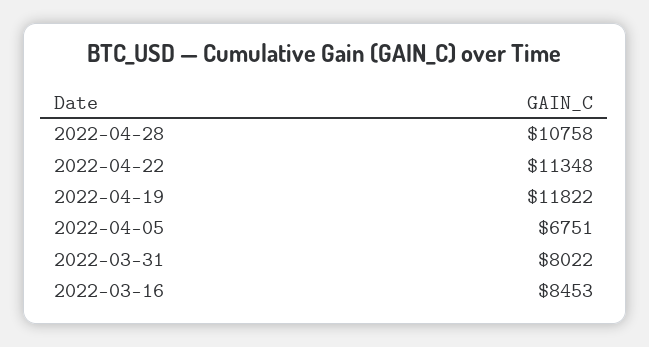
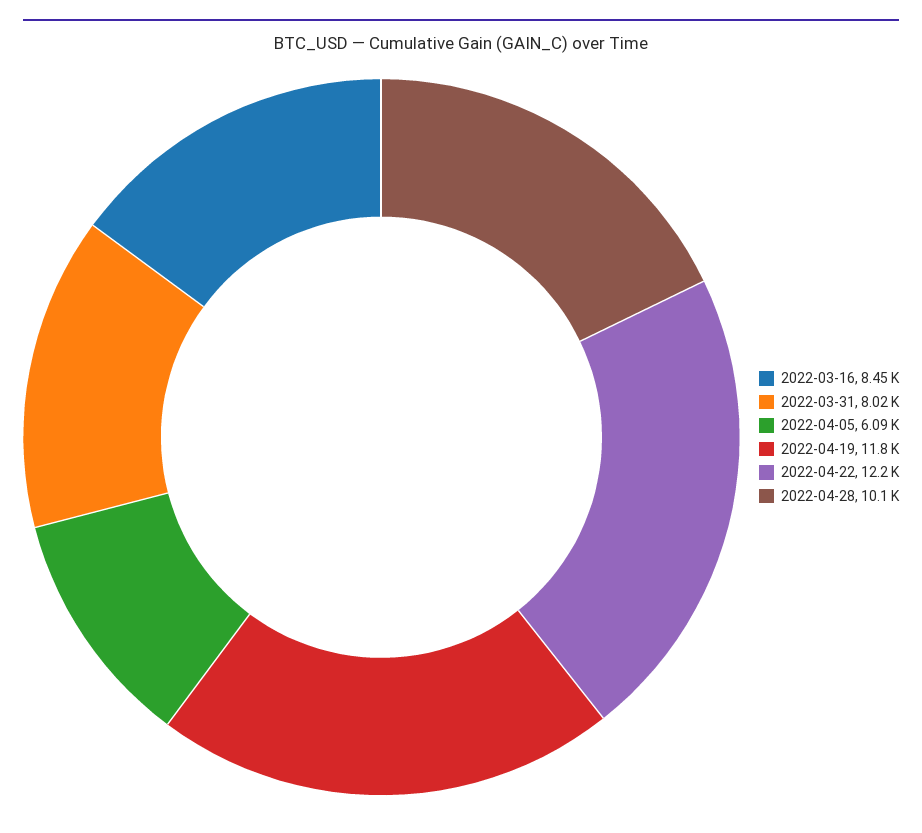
  {
-   "2022-04-28": 10758,
+   "2022-04-28": 10100,
-   "2022-04-22": 11348,
+   "2022-04-22": 12200,
    "2022-04-19": 11822,
-   "2022-04-05": 6751,
+   "2022-04-05": 6090,
    "2022-03-31": 8022,
    "2022-03-16": 8453
  }

